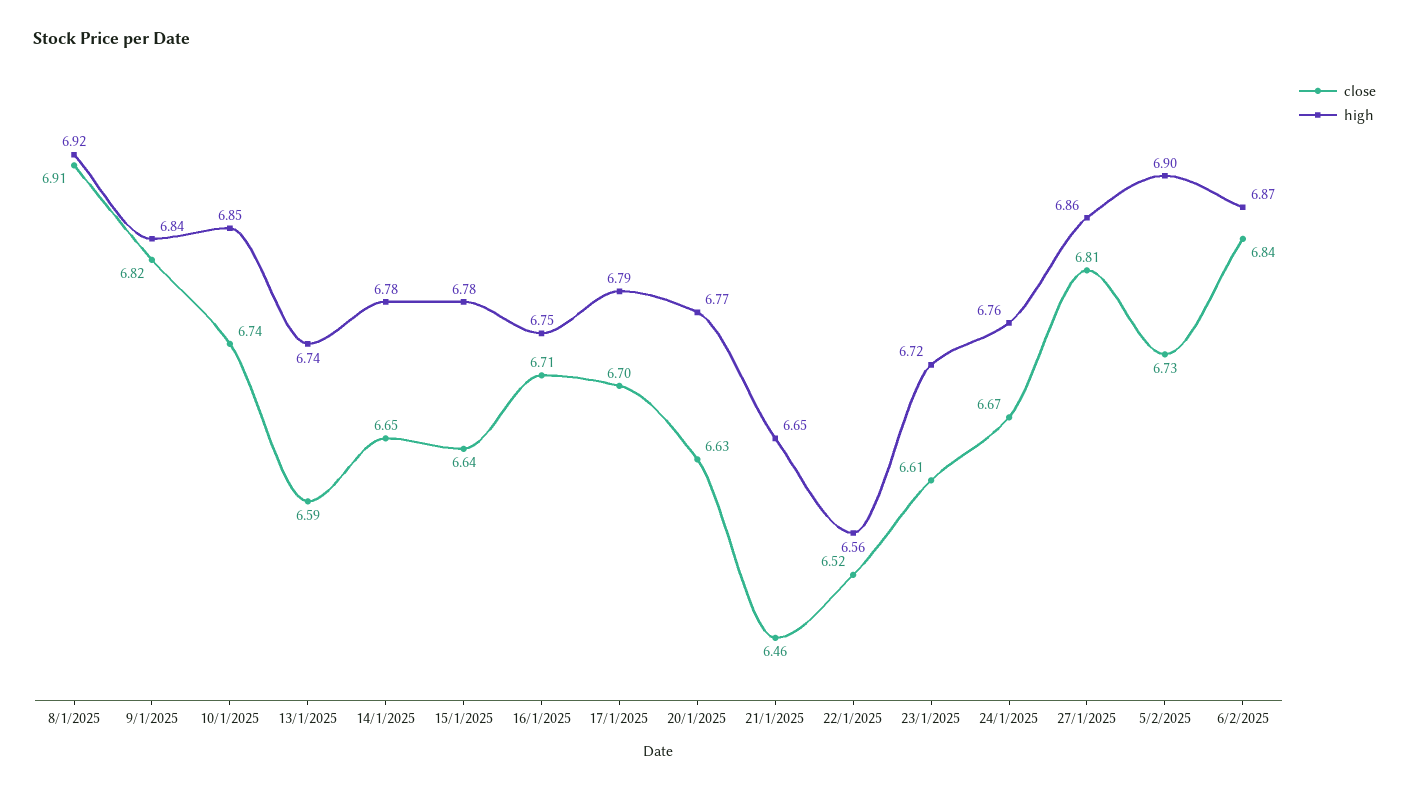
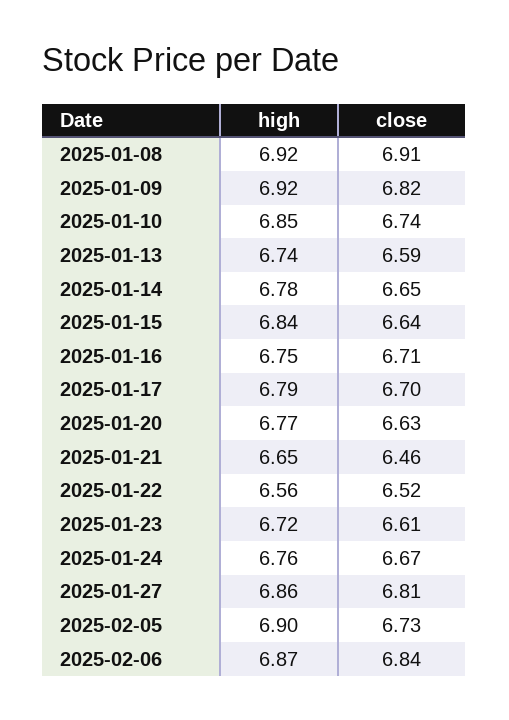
  {
    "close": {
      "8/1/2025": 6.91,
      "9/1/2025": 6.82,
      "10/1/2025": 6.74,
      "13/1/2025": 6.59,
      "14/1/2025": 6.65,
      "15/1/2025": 6.64,
      "16/1/2025": 6.71,
      "17/1/2025": 6.7,
      "20/1/2025": 6.63,
      "21/1/2025": 6.46,
      "22/1/2025": 6.52,
      "23/1/2025": 6.61,
      "24/1/2025": 6.67,
      "27/1/2025": 6.81,
      "5/2/2025": 6.73,
      "6/2/2025": 6.84
    },
    "high": {
      "8/1/2025": 6.92,
-     "9/1/2025": 6.84,
+     "9/1/2025": 6.92,
      "10/1/2025": 6.85,
      "13/1/2025": 6.74,
      "14/1/2025": 6.78,
-     "15/1/2025": 6.78,
+     "15/1/2025": 6.84,
      "16/1/2025": 6.75,
      "17/1/2025": 6.79,
      "20/1/2025": 6.77,
      "21/1/2025": 6.65,
      "22/1/2025": 6.56,
      "23/1/2025": 6.72,
      "24/1/2025": 6.76,
      "27/1/2025": 6.86,
      "5/2/2025": 6.9,
      "6/2/2025": 6.87
    }
  }

